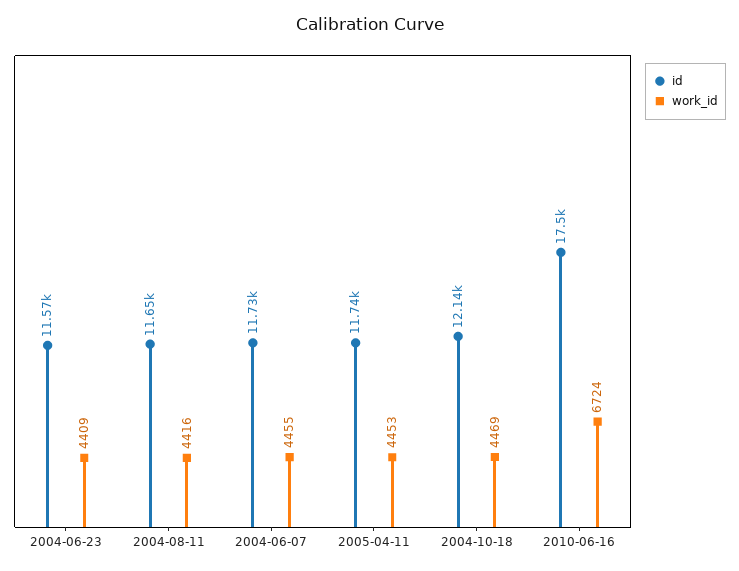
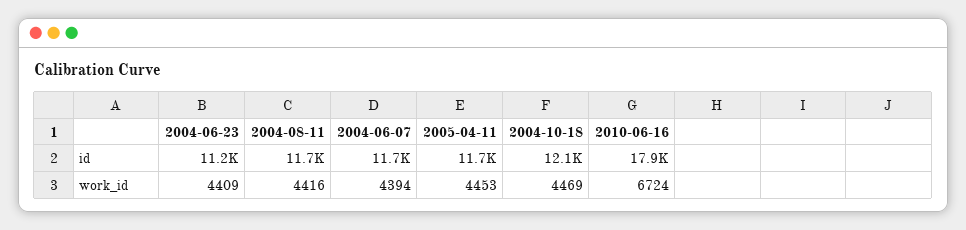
  {
    "id": {
-     "2004-06-23": 11570,
+     "2004-06-23": 11200,
      "2004-08-11": 11650,
      "2004-06-07": 11730,
      "2005-04-11": 11740,
      "2004-10-18": 12140,
-     "2010-06-16": 17500
+     "2010-06-16": 17900
    },
    "work_id": {
      "2004-06-23": 4409,
      "2004-08-11": 4416,
-     "2004-06-07": 4455,
+     "2004-06-07": 4394,
      "2005-04-11": 4453,
      "2004-10-18": 4469,
      "2010-06-16": 6724
    }
  }

